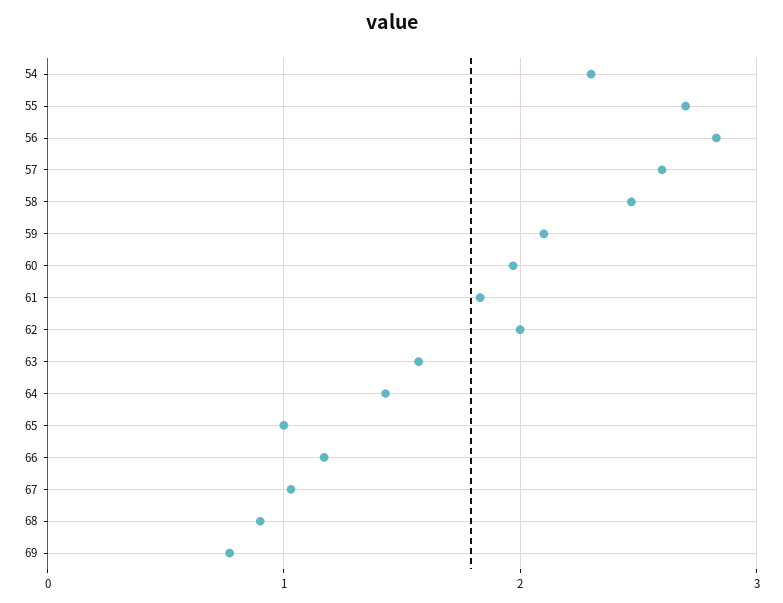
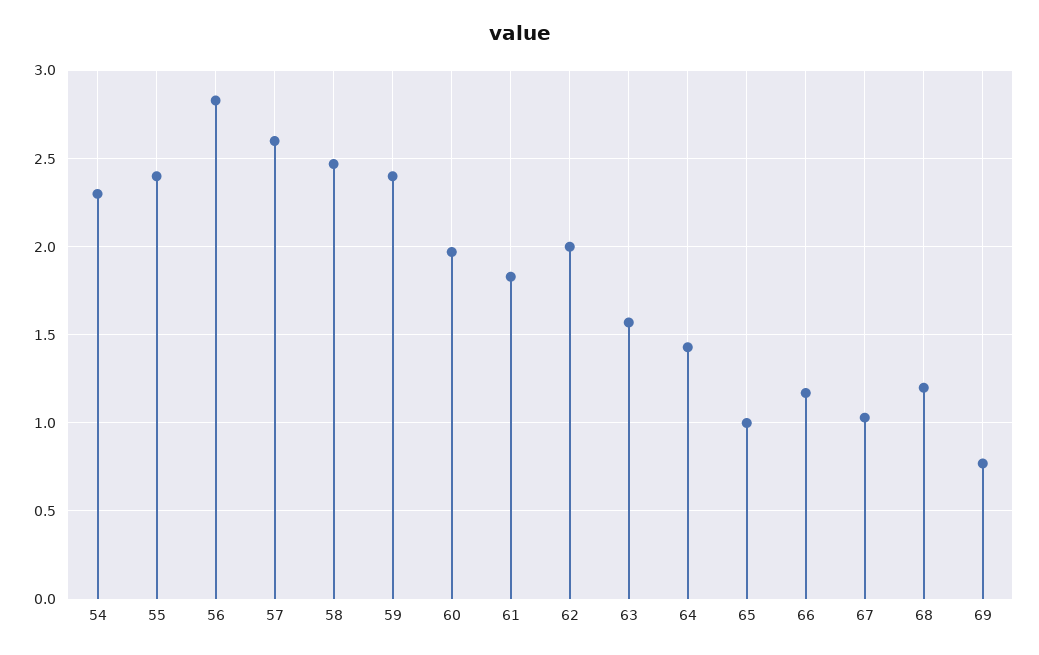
  {
    "54": 2.3,
-   "55": 2.7,
+   "55": 2.4,
    "56": 2.85,
    "57": 2.6,
    "58": 2.45,
-   "59": 2.1,
+   "59": 2.4,
    "60": 1.95,
    "61": 1.85,
    "62": 2,
    "63": 1.55,
    "64": 1.45,
    "65": 1,
    "66": 1.15,
    "67": 1.05,
-   "68": 0.9,
+   "68": 1.2,
    "69": 0.75
  }

